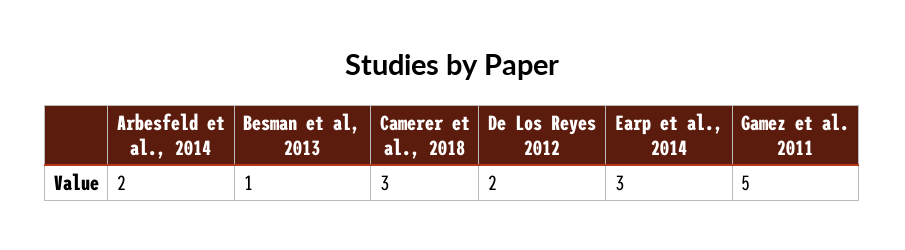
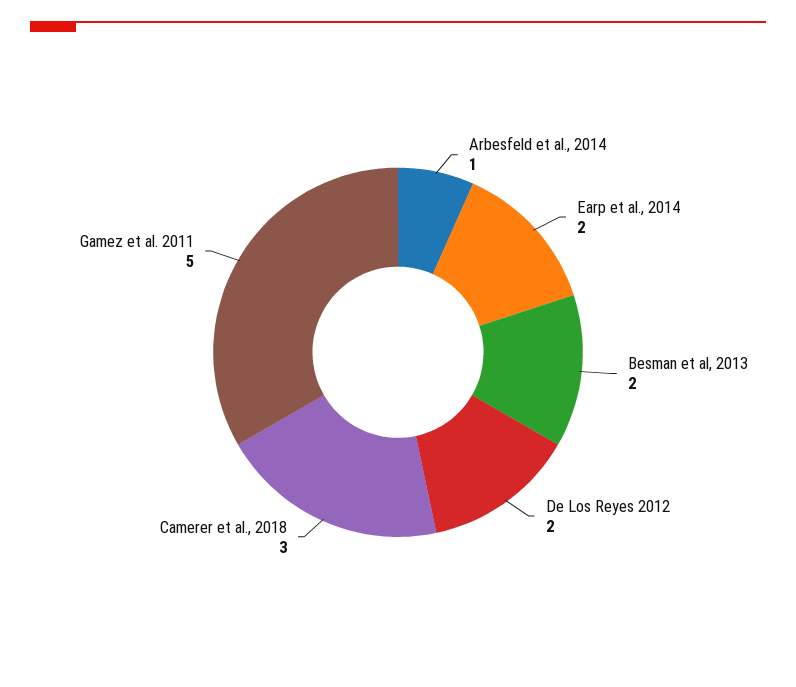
  {
-   "Arbesfeld et al., 2014": 2,
+   "Arbesfeld et al., 2014": 1,
-   "Besman et al, 2013": 1,
+   "Besman et al, 2013": 2,
    "Camerer et al., 2018": 3,
    "De Los Reyes 2012": 2,
-   "Earp et al., 2014": 3,
+   "Earp et al., 2014": 2,
    "Gamez et al. 2011": 5
  }

